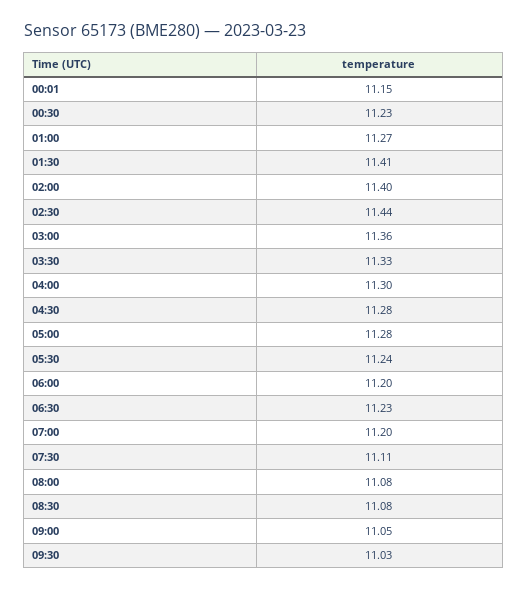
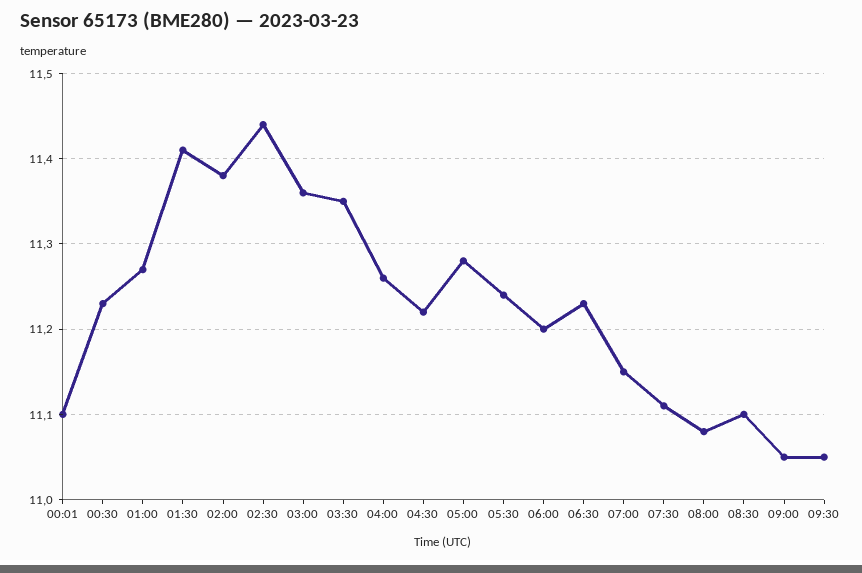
  {
-   "00:01": 11.15,
+   "00:01": 11.1,
    "00:30": 11.23,
    "01:00": 11.27,
    "01:30": 11.41,
-   "02:00": 11.4,
+   "02:00": 11.38,
    "02:30": 11.44,
    "03:00": 11.36,
-   "03:30": 11.33,
+   "03:30": 11.35,
-   "04:00": 11.3,
+   "04:00": 11.26,
-   "04:30": 11.28,
+   "04:30": 11.22,
    "05:00": 11.28,
    "05:30": 11.24,
    "06:00": 11.2,
    "06:30": 11.23,
-   "07:00": 11.2,
+   "07:00": 11.15,
    "07:30": 11.11,
    "08:00": 11.08,
-   "08:30": 11.08,
+   "08:30": 11.1,
    "09:00": 11.05,
-   "09:30": 11.03
+   "09:30": 11.05
  }

